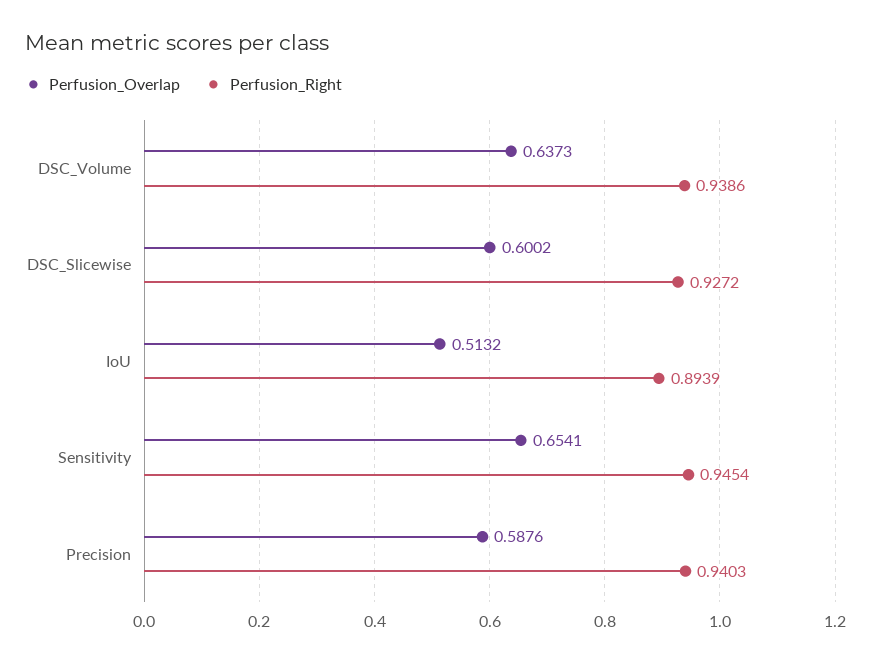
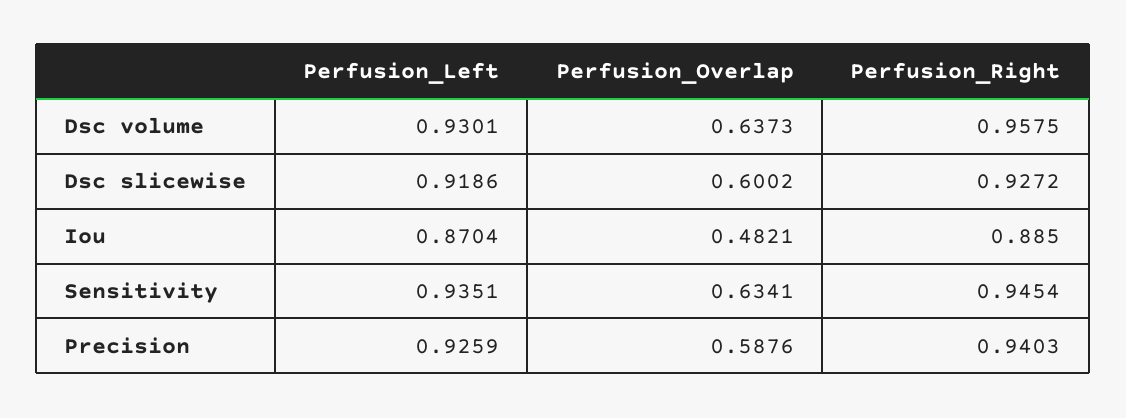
  {
    "Perfusion_Overlap": {
      "DSC_Volume": 0.6373,
      "DSC_Slicewise": 0.6002,
-     "IoU": 0.5132,
+     "IoU": 0.4821,
-     "Sensitivity": 0.6541,
+     "Sensitivity": 0.6341,
      "Precision": 0.5876
    },
    "Perfusion_Right": {
-     "DSC_Volume": 0.9386,
+     "DSC_Volume": 0.9575,
      "DSC_Slicewise": 0.9272,
-     "IoU": 0.8939,
+     "IoU": 0.885,
      "Sensitivity": 0.9454,
      "Precision": 0.9403
-   }
+   },
+   "Perfusion_Left": {
+     "DSC_Volume": 0.9301,
+     "DSC_Slicewise": 0.9186,
+     "IoU": 0.8704,
+     "Sensitivity": 0.9351,
+     "Precision": 0.9259
+   }
  }

